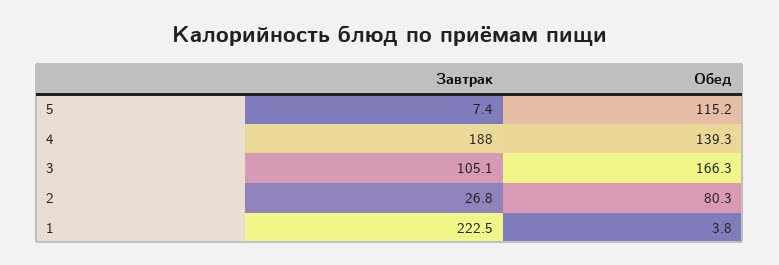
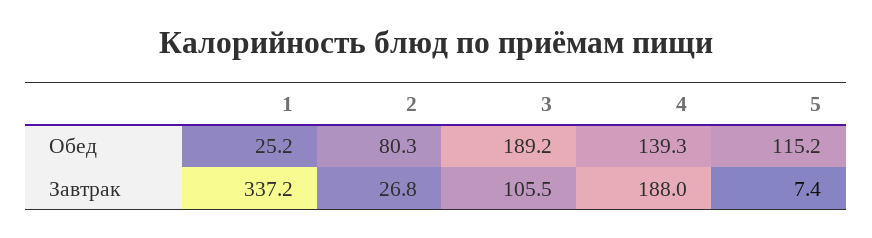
  {
    "Завтрак": {
      "5": 7.4,
      "4": 188,
-     "3": 105.1,
+     "3": 105.5,
      "2": 26.8,
-     "1": 222.5
+     "1": 337.2
    },
    "Обед": {
      "5": 115.2,
      "4": 139.3,
-     "3": 166.3,
+     "3": 189.2,
      "2": 80.3,
-     "1": 3.8
+     "1": 25.2
    }
  }

